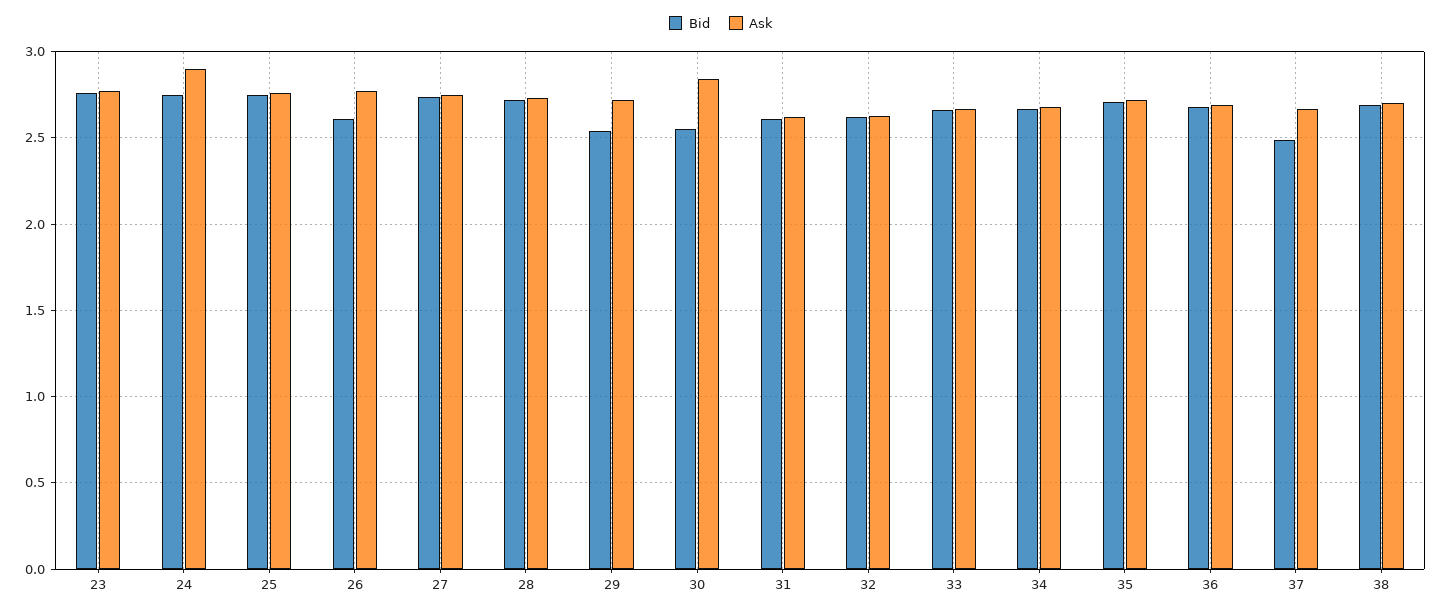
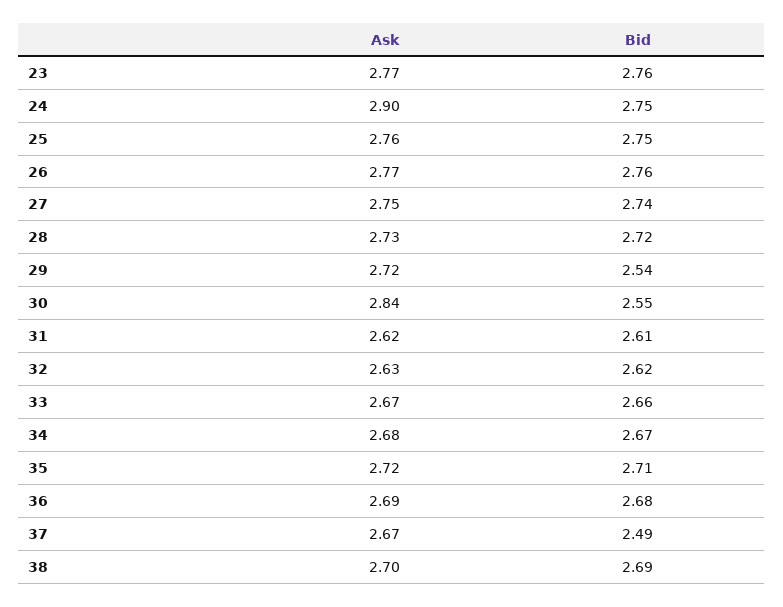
  {
    "Bid": {
      "23": 2.76,
      "24": 2.75,
      "25": 2.75,
-     "26": 2.6,
+     "26": 2.76,
      "27": 2.74,
      "28": 2.72,
      "29": 2.54,
      "30": 2.55,
      "31": 2.61,
      "32": 2.62,
      "33": 2.66,
      "34": 2.67,
      "35": 2.71,
      "36": 2.68,
      "37": 2.49,
      "38": 2.69
    },
    "Ask": {
      "23": 2.77,
      "24": 2.9,
      "25": 2.76,
      "26": 2.77,
      "27": 2.75,
      "28": 2.73,
      "29": 2.72,
      "30": 2.84,
      "31": 2.62,
      "32": 2.63,
      "33": 2.67,
      "34": 2.68,
      "35": 2.72,
      "36": 2.69,
      "37": 2.67,
      "38": 2.7
    }
  }

